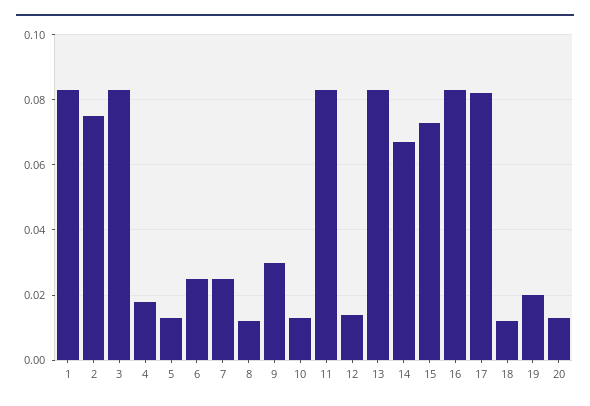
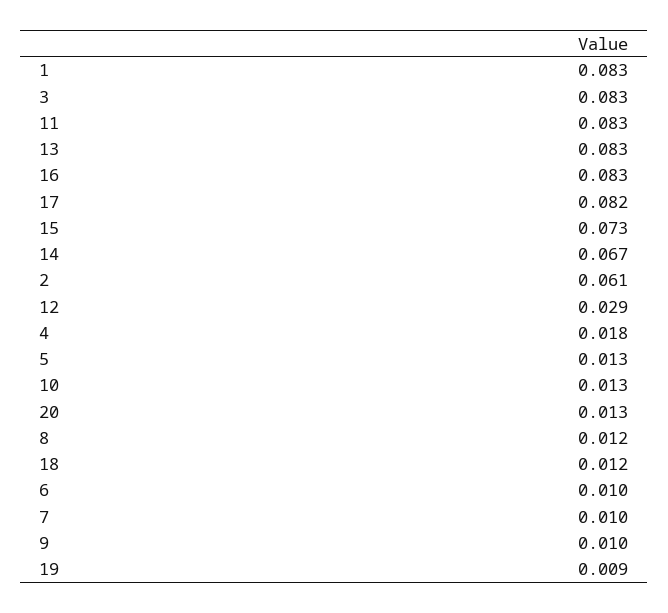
  {
    "1": 0.083,
-   "2": 0.075,
+   "2": 0.061,
    "3": 0.083,
    "4": 0.018,
    "5": 0.013,
-   "6": 0.025,
+   "6": 0.01,
-   "7": 0.025,
+   "7": 0.01,
    "8": 0.012,
-   "9": 0.03,
+   "9": 0.01,
    "10": 0.013,
    "11": 0.083,
-   "12": 0.015,
+   "12": 0.029,
    "13": 0.083,
    "14": 0.067,
    "15": 0.073,
    "16": 0.083,
    "17": 0.082,
    "18": 0.012,
-   "19": 0.02,
+   "19": 0.009,
    "20": 0.013
  }

